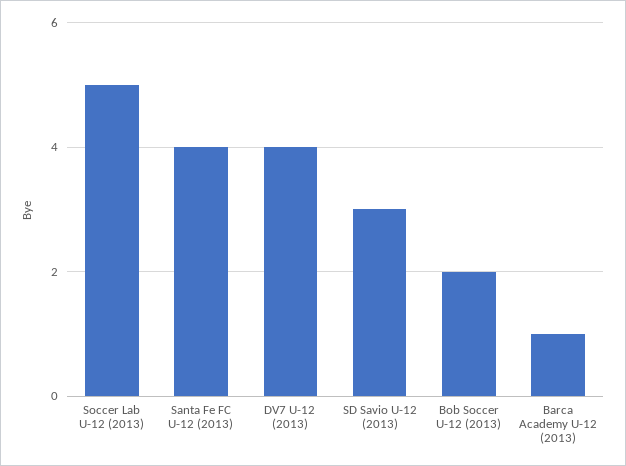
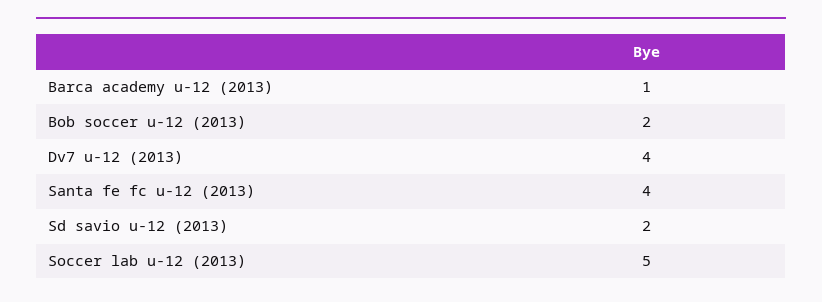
  {
    "Soccer Lab U-12 (2013)": 5,
    "Santa Fe FC U-12 (2013)": 4,
    "DV7 U-12 (2013)": 4,
-   "SD Savio U-12 (2013)": 3,
+   "SD Savio U-12 (2013)": 2,
    "Bob Soccer U-12 (2013)": 2,
    "Barca Academy U-12 (2013)": 1
  }

